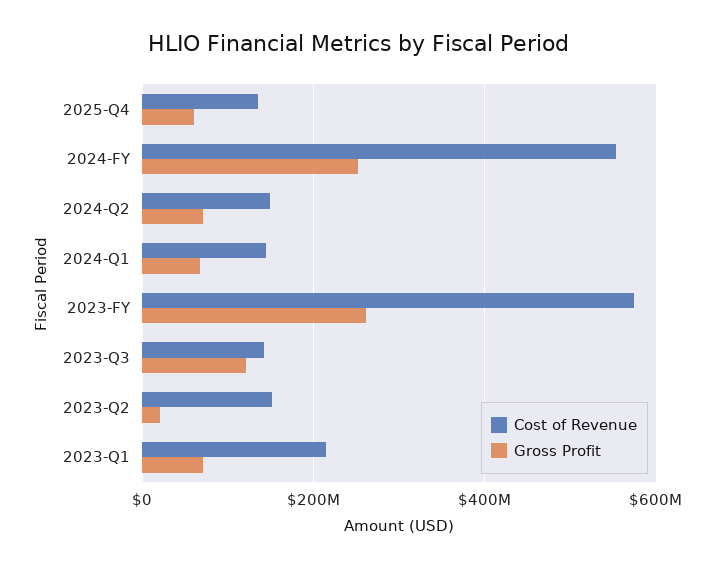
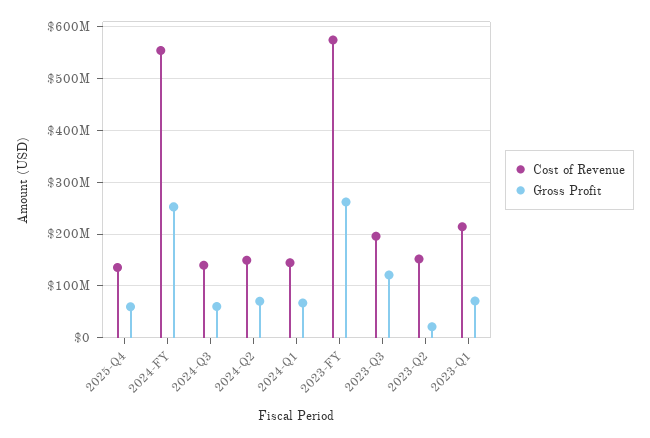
  {
    "Cost of Revenue": {
      "2025-Q4": 140000000,
      "2024-FY": 560000000,
      "2024-Q2": 140000000,
      "2024-Q1": 140000000,
      "2023-FY": 580000000,
-     "2023-Q3": 140000000,
+     "2023-Q3": 200000000,
      "2023-Q2": 160000000,
-     "2023-Q1": 220000000
+     "2023-Q1": 220000000,
+     "2024-Q3": 140000000
    },
    "Gross Profit": {
      "2025-Q4": 60000000,
      "2024-FY": 260000000,
      "2024-Q2": 80000000,
      "2024-Q1": 60000000,
      "2023-FY": 260000000,
      "2023-Q3": 120000000,
      "2023-Q2": 20000000,
-     "2023-Q1": 80000000
+     "2023-Q1": 80000000,
+     "2024-Q3": 60000000
    }
  }

